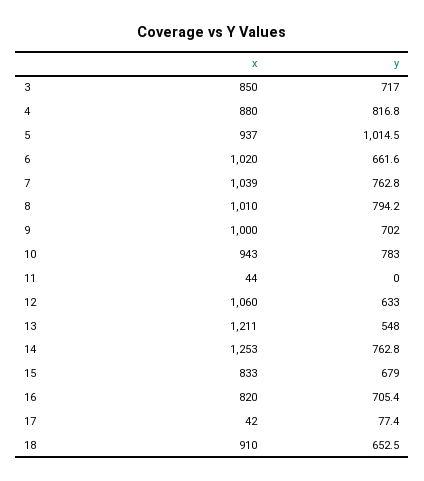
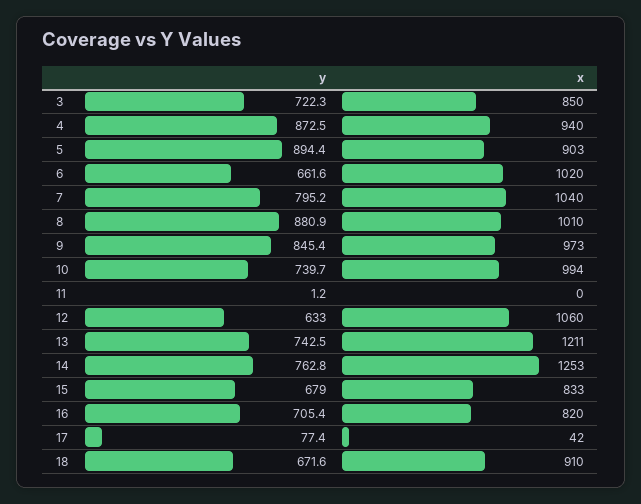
  {
    "x": {
      "3": 850,
-     "4": 880,
+     "4": 940,
-     "5": 937,
+     "5": 903,
      "6": 1020,
-     "7": 1039,
+     "7": 1040,
      "8": 1010,
-     "9": 1000,
+     "9": 973,
-     "10": 943,
+     "10": 994,
-     "11": 44,
+     "11": 0,
      "12": 1060,
      "13": 1211,
      "14": 1253,
      "15": 833,
      "16": 820,
      "17": 42,
      "18": 910
    },
    "y": {
-     "3": 717,
+     "3": 722.3,
-     "4": 816.8,
+     "4": 872.5,
-     "5": 1014.5,
+     "5": 894.4,
      "6": 661.6,
-     "7": 762.8,
+     "7": 795.2,
-     "8": 794.2,
+     "8": 880.9,
-     "9": 702,
+     "9": 845.4,
-     "10": 783,
+     "10": 739.7,
-     "11": 0,
+     "11": 1.2,
      "12": 633,
-     "13": 548,
+     "13": 742.5,
      "14": 762.8,
      "15": 679,
      "16": 705.4,
      "17": 77.4,
-     "18": 652.5
+     "18": 671.6
    }
  }

